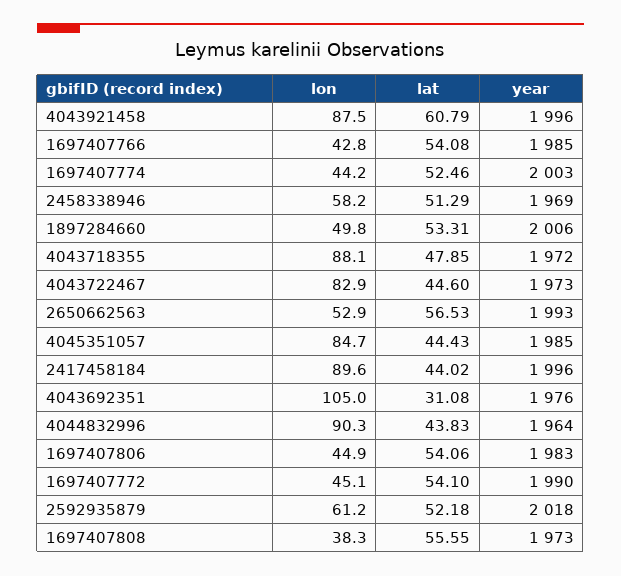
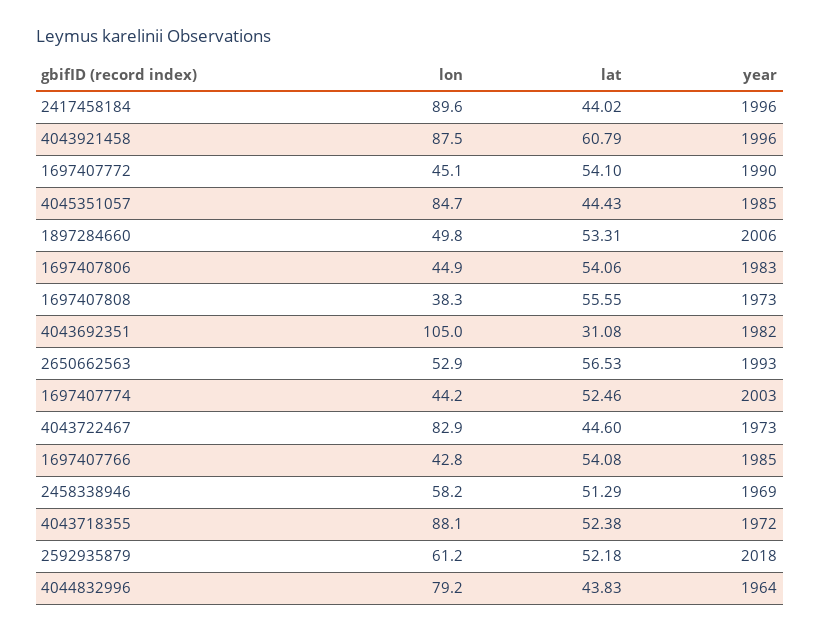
  {
    "lon": {
      "4043921458": 87.5,
      "1697407766": 42.8,
      "1697407774": 44.2,
      "2458338946": 58.2,
      "1897284660": 49.8,
      "4043718355": 88.1,
      "4043722467": 82.9,
      "2650662563": 52.9,
      "4045351057": 84.7,
      "2417458184": 89.6,
      "4043692351": 105,
-     "4044832996": 90.3,
+     "4044832996": 79.2,
      "1697407806": 44.9,
      "1697407772": 45.1,
      "2592935879": 61.2,
      "1697407808": 38.3
    },
    "lat": {
      "4043921458": 60.79,
      "1697407766": 54.08,
      "1697407774": 52.46,
      "2458338946": 51.29,
      "1897284660": 53.31,
-     "4043718355": 47.85,
+     "4043718355": 52.38,
      "4043722467": 44.6,
      "2650662563": 56.53,
      "4045351057": 44.43,
      "2417458184": 44.02,
      "4043692351": 31.08,
      "4044832996": 43.83,
      "1697407806": 54.06,
      "1697407772": 54.1,
      "2592935879": 52.18,
      "1697407808": 55.55
    },
    "year": {
      "4043921458": 1996,
      "1697407766": 1985,
      "1697407774": 2003,
      "2458338946": 1969,
      "1897284660": 2006,
      "4043718355": 1972,
      "4043722467": 1973,
      "2650662563": 1993,
      "4045351057": 1985,
      "2417458184": 1996,
-     "4043692351": 1976,
+     "4043692351": 1982,
      "4044832996": 1964,
      "1697407806": 1983,
      "1697407772": 1990,
      "2592935879": 2018,
      "1697407808": 1973
    }
  }

